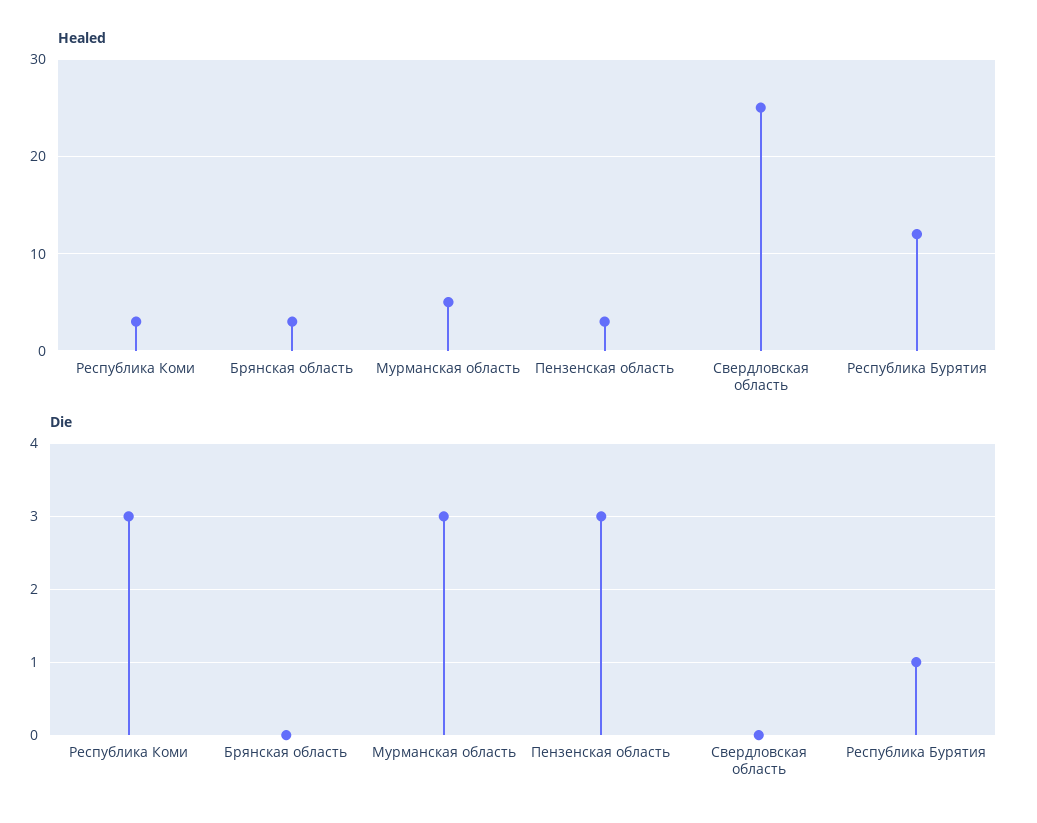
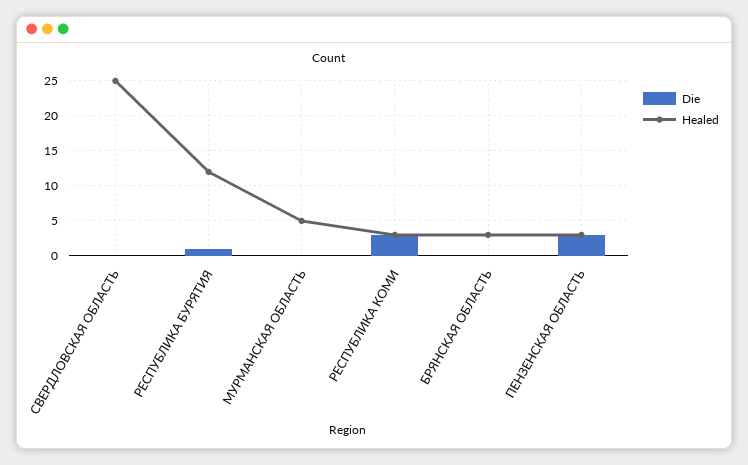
  {
    "Healed": {
      "Республика Коми": 3,
      "Брянская область": 3,
      "Мурманская область": 5,
      "Пензенская область": 3,
      "Свердловская область": 25,
      "Республика Бурятия": 12
    },
    "Die": {
      "Республика Коми": 3,
      "Брянская область": 0,
-     "Мурманская область": 3,
+     "Мурманская область": 0,
      "Пензенская область": 3,
      "Свердловская область": 0,
      "Республика Бурятия": 1
    }
  }

